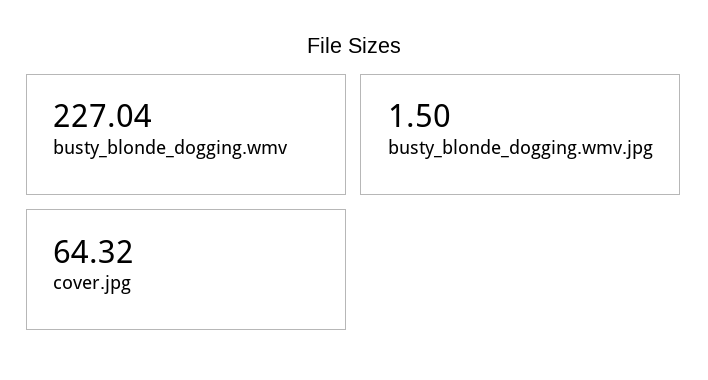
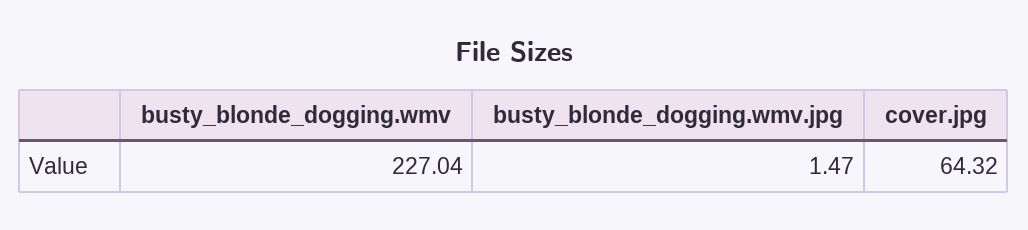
  {
    "busty_blonde_dogging.wmv": 227.04,
-   "busty_blonde_dogging.wmv.jpg": 1.5,
+   "busty_blonde_dogging.wmv.jpg": 1.47,
    "cover.jpg": 64.32
  }

